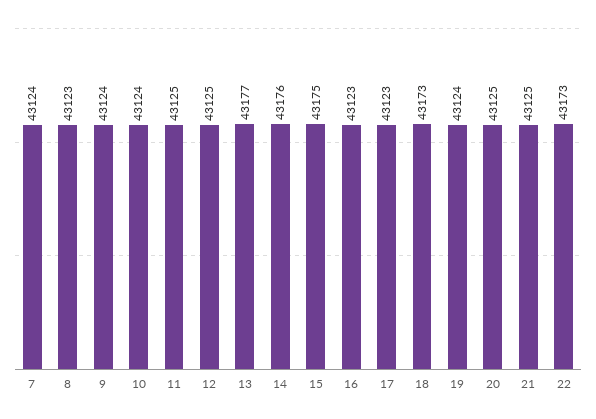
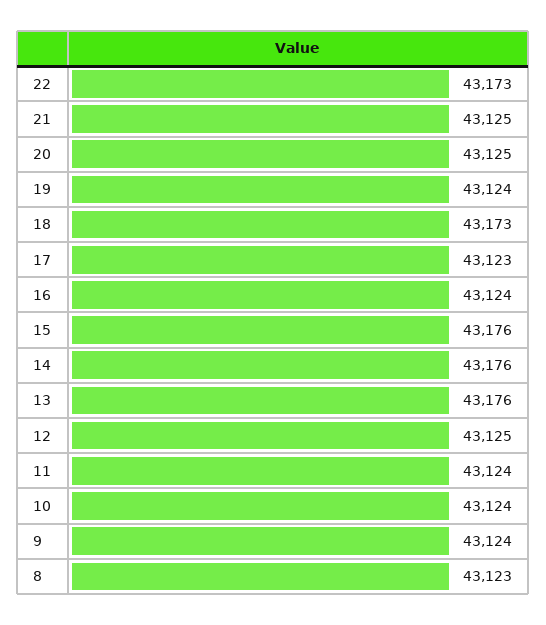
  {
-   "7": 43124,
    "8": 43123,
    "9": 43124,
    "10": 43124,
-   "11": 43125,
+   "11": 43124,
    "12": 43125,
-   "13": 43177,
+   "13": 43176,
    "14": 43176,
-   "15": 43175,
+   "15": 43176,
-   "16": 43123,
+   "16": 43124,
    "17": 43123,
    "18": 43173,
    "19": 43124,
    "20": 43125,
    "21": 43125,
    "22": 43173
  }

